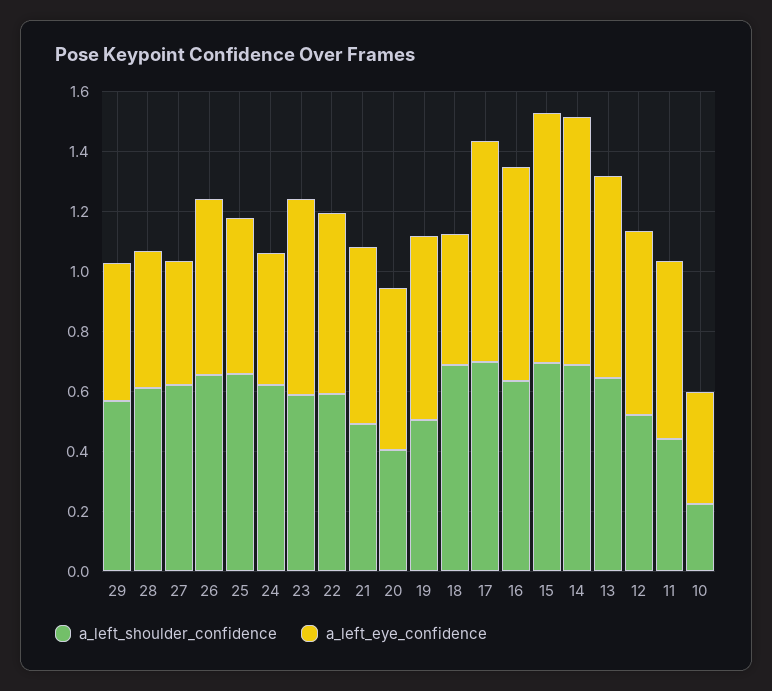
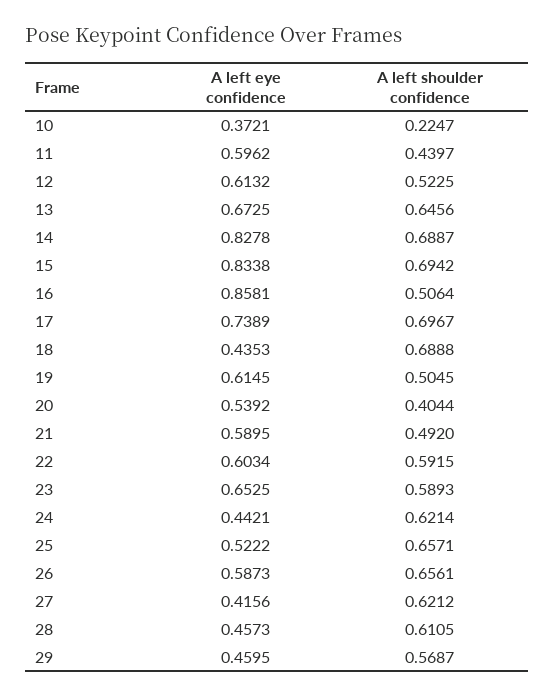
  {
    "a_left_shoulder_confidence": {
      "29": 0.5687,
      "28": 0.6105,
      "27": 0.6212,
      "26": 0.6561,
      "25": 0.6571,
      "24": 0.6214,
      "23": 0.5893,
      "22": 0.5915,
      "21": 0.492,
      "20": 0.4044,
      "19": 0.5045,
      "18": 0.6888,
      "17": 0.6967,
-     "16": 0.65,
+     "16": 0.5064,
      "15": 0.6942,
      "14": 0.6887,
      "13": 0.6456,
      "12": 0.5225,
      "11": 0.4397,
      "10": 0.2247
    },
    "a_left_eye_confidence": {
      "29": 0.4595,
      "28": 0.4573,
      "27": 0.4156,
      "26": 0.5873,
      "25": 0.5222,
      "24": 0.4421,
      "23": 0.6525,
      "22": 0.6034,
      "21": 0.5895,
      "20": 0.5392,
      "19": 0.6145,
      "18": 0.4353,
      "17": 0.7389,
-     "16": 0.7,
+     "16": 0.8581,
      "15": 0.8338,
      "14": 0.8278,
      "13": 0.6725,
      "12": 0.6132,
      "11": 0.5962,
      "10": 0.3721
    }
  }

